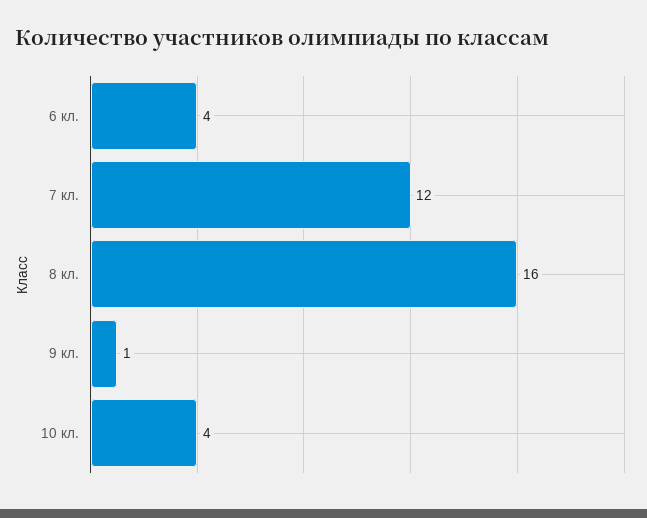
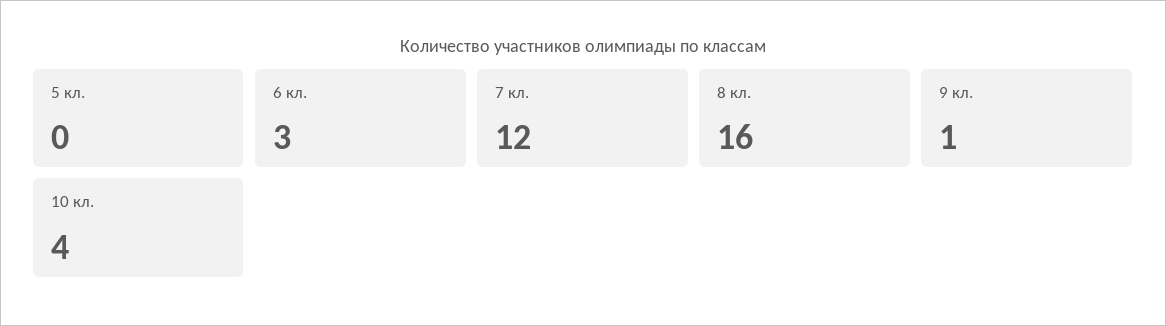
  {
-   "6 кл.": 4,
+   "6 кл.": 3,
    "7 кл.": 12,
    "8 кл.": 16,
    "9 кл.": 1,
-   "10 кл.": 4
+   "10 кл.": 4,
+   "5 кл.": 0
  }

